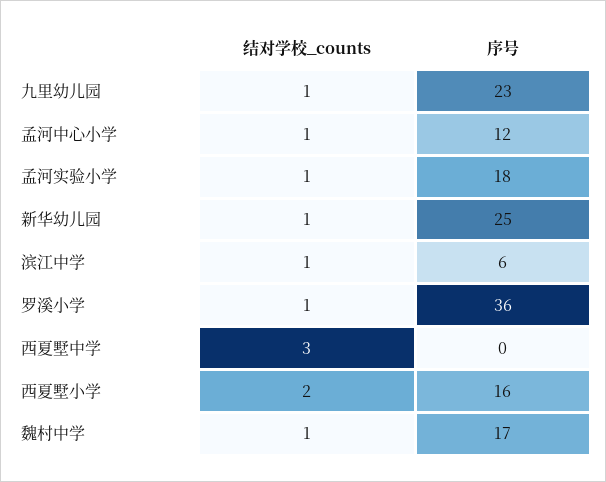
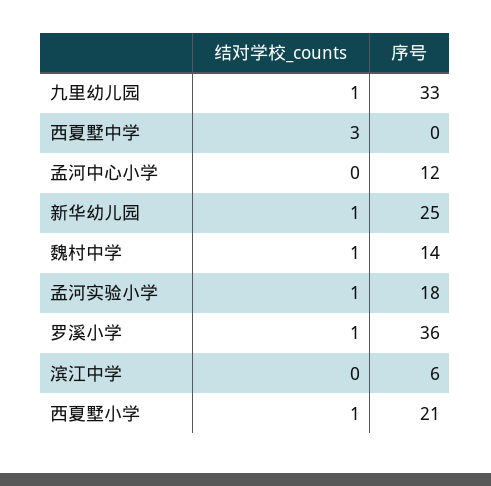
  {
    "结对学校_counts": {
      "九里幼儿园": 1,
-     "孟河中心小学": 1,
+     "孟河中心小学": 0,
      "孟河实验小学": 1,
      "新华幼儿园": 1,
-     "滨江中学": 1,
+     "滨江中学": 0,
      "罗溪小学": 1,
      "西夏墅中学": 3,
-     "西夏墅小学": 2,
+     "西夏墅小学": 1,
      "魏村中学": 1
    },
    "序号": {
-     "九里幼儿园": 23,
+     "九里幼儿园": 33,
      "孟河中心小学": 12,
      "孟河实验小学": 18,
      "新华幼儿园": 25,
      "滨江中学": 6,
      "罗溪小学": 36,
      "西夏墅中学": 0,
-     "西夏墅小学": 16,
+     "西夏墅小学": 21,
-     "魏村中学": 17
+     "魏村中学": 14
    }
  }

